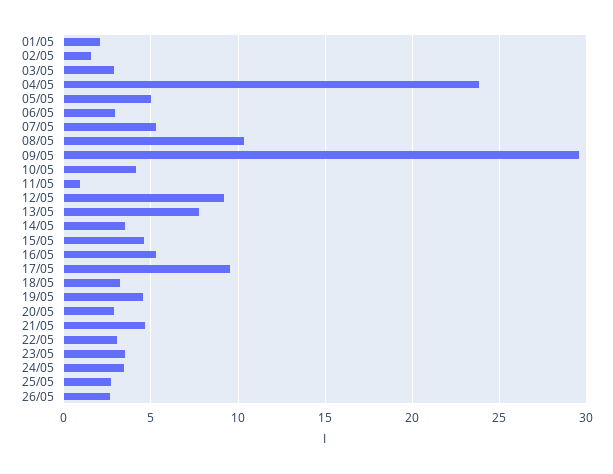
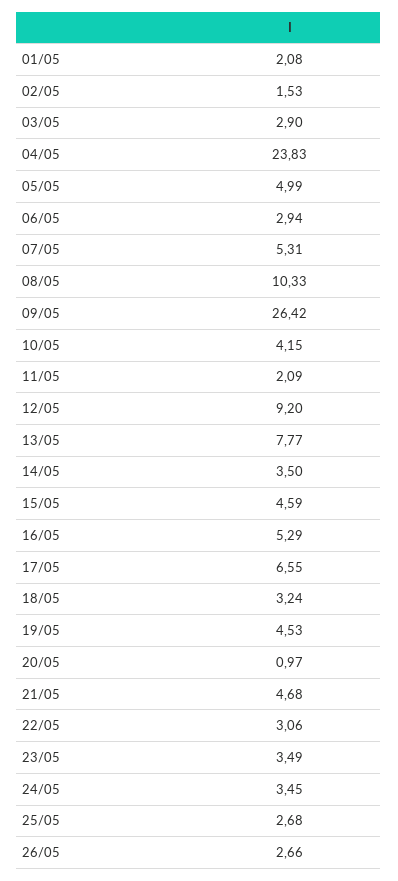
  {
    "01/05": 2.08,
    "02/05": 1.53,
    "03/05": 2.9,
    "04/05": 23.83,
    "05/05": 4.99,
    "06/05": 2.94,
    "07/05": 5.31,
    "08/05": 10.33,
-   "09/05": 29.5,
+   "09/05": 26.42,
    "10/05": 4.15,
-   "11/05": 1,
+   "11/05": 2.09,
    "12/05": 9.2,
    "13/05": 7.77,
    "14/05": 3.5,
    "15/05": 4.59,
    "16/05": 5.29,
-   "17/05": 9.5,
+   "17/05": 6.55,
    "18/05": 3.24,
    "19/05": 4.53,
-   "20/05": 3,
+   "20/05": 0.97,
    "21/05": 4.68,
    "22/05": 3.06,
    "23/05": 3.49,
    "24/05": 3.45,
    "25/05": 2.68,
    "26/05": 2.66
  }

